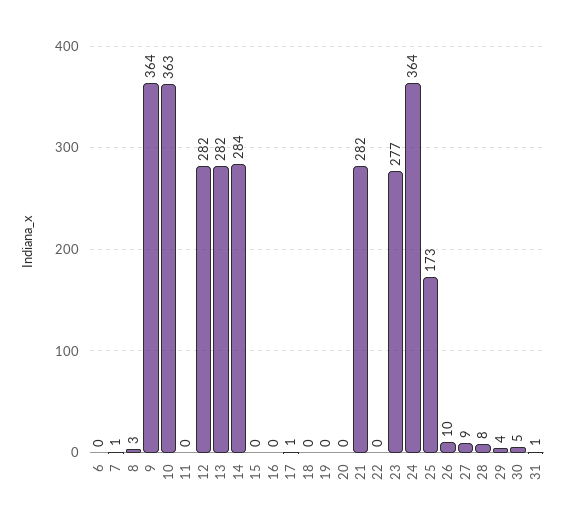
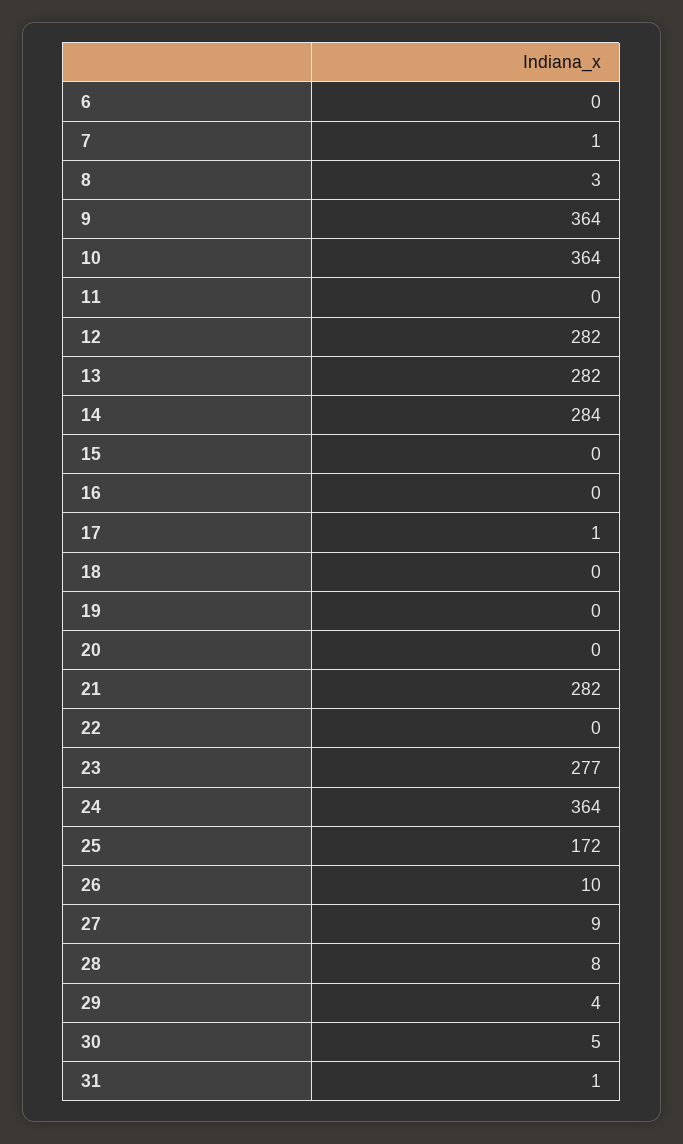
  {
    "6": 0,
    "7": 1,
    "8": 3,
    "9": 364,
-   "10": 363,
+   "10": 364,
    "11": 0,
    "12": 282,
    "13": 282,
    "14": 284,
    "15": 0,
    "16": 0,
    "17": 1,
    "18": 0,
    "19": 0,
    "20": 0,
    "21": 282,
    "22": 0,
    "23": 277,
    "24": 364,
-   "25": 173,
+   "25": 172,
    "26": 10,
    "27": 9,
    "28": 8,
    "29": 4,
    "30": 5,
    "31": 1
  }

